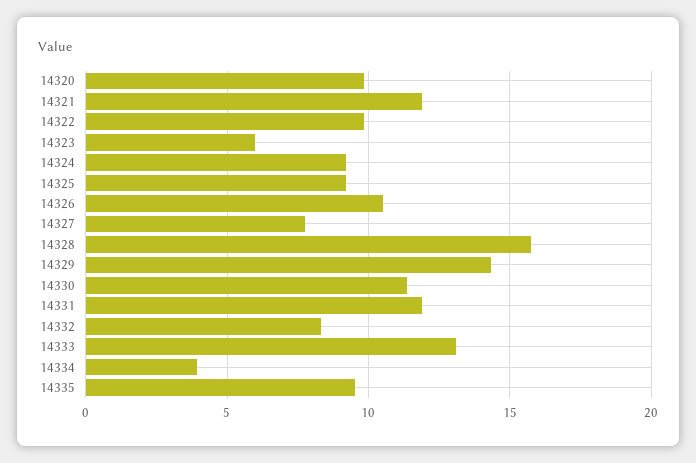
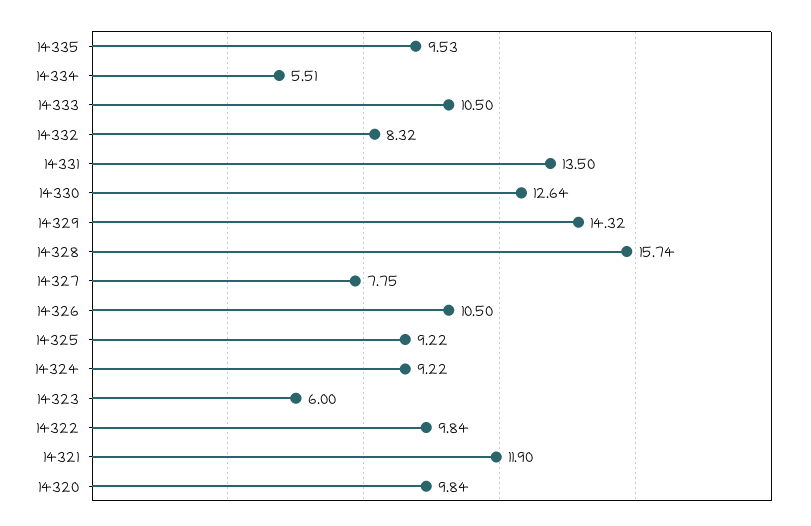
  {
    "14320": 9.84,
    "14321": 11.9,
    "14322": 9.84,
    "14323": 6,
    "14324": 9.22,
    "14325": 9.22,
    "14326": 10.5,
    "14327": 7.75,
    "14328": 15.74,
    "14329": 14.32,
-   "14330": 11.5,
+   "14330": 12.64,
-   "14331": 12,
+   "14331": 13.5,
    "14332": 8.32,
-   "14333": 13,
+   "14333": 10.5,
-   "14334": 4,
+   "14334": 5.51,
    "14335": 9.53
  }

